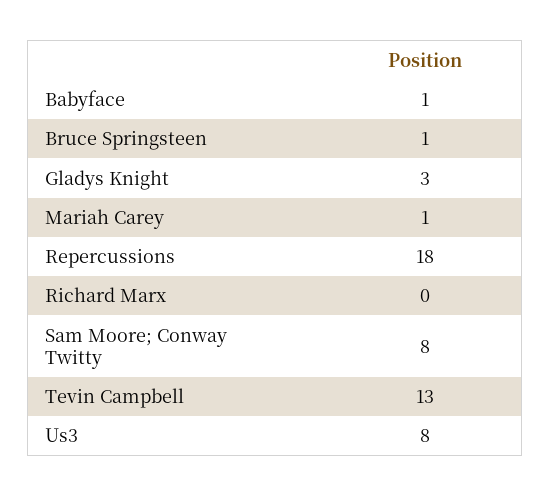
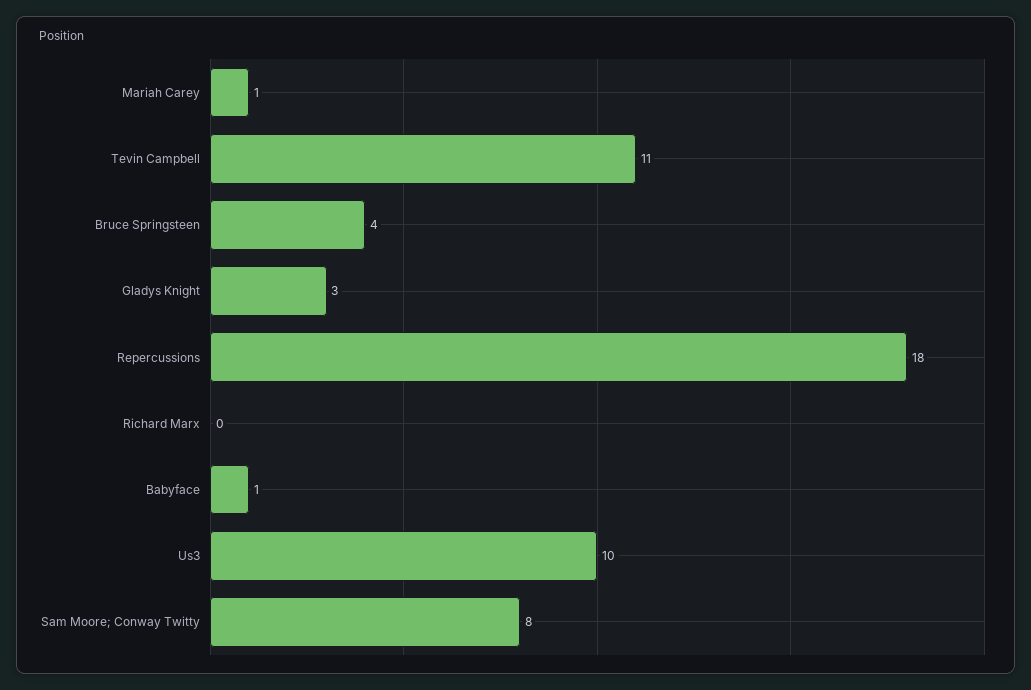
  {
    "Babyface": 1,
-   "Bruce Springsteen": 1,
+   "Bruce Springsteen": 4,
    "Gladys Knight": 3,
    "Mariah Carey": 1,
    "Repercussions": 18,
    "Richard Marx": 0,
    "Sam Moore; Conway Twitty": 8,
-   "Tevin Campbell": 13,
+   "Tevin Campbell": 11,
-   "Us3": 8
+   "Us3": 10
  }

